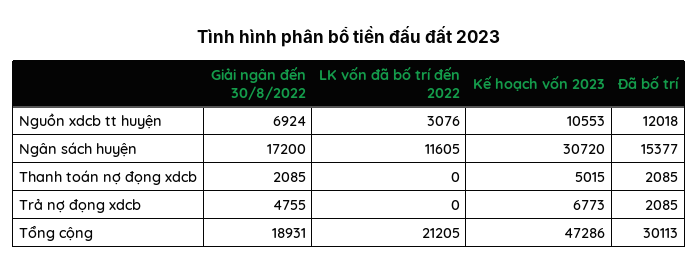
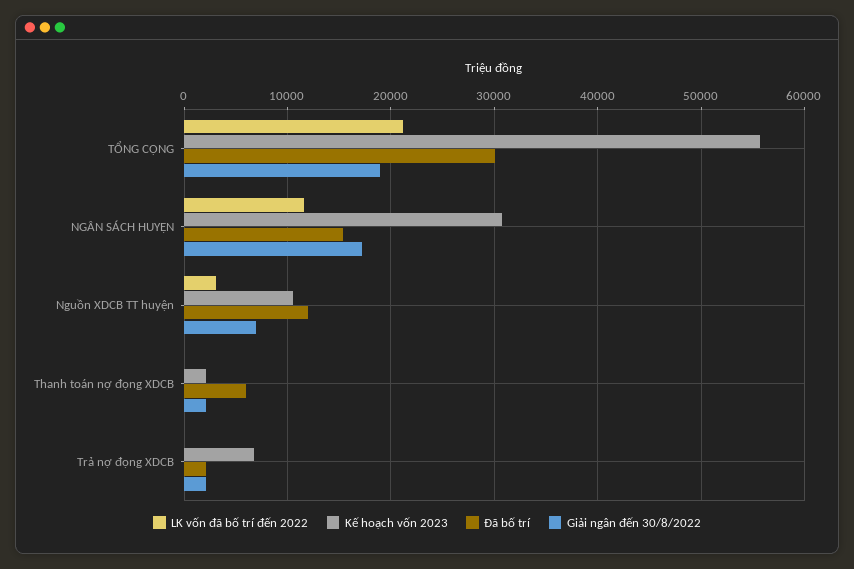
  {
    "Giải ngân đến 30/8/2022": {
      "Nguồn xdcb tt huyện": 6924,
      "Ngân sách huyện": 17200,
      "Thanh toán nợ đọng xdcb": 2085,
-     "Trả nợ đọng xdcb": 4755,
+     "Trả nợ đọng xdcb": 2000,
      "Tổng cộng": 18931
    },
    "LK vốn đã bố trí đến 2022": {
      "Nguồn xdcb tt huyện": 3076,
      "Ngân sách huyện": 11605,
      "Thanh toán nợ đọng xdcb": 0,
      "Trả nợ đọng xdcb": 0,
      "Tổng cộng": 21205
    },
    "Kế hoạch vốn 2023": {
      "Nguồn xdcb tt huyện": 10553,
      "Ngân sách huyện": 30720,
-     "Thanh toán nợ đọng xdcb": 5015,
+     "Thanh toán nợ đọng xdcb": 2000,
      "Trả nợ đọng xdcb": 6773,
-     "Tổng cộng": 47286
+     "Tổng cộng": 56000
    },
    "Đã bố trí": {
      "Nguồn xdcb tt huyện": 12018,
      "Ngân sách huyện": 15377,
-     "Thanh toán nợ đọng xdcb": 2085,
+     "Thanh toán nợ đọng xdcb": 6000,
      "Trả nợ đọng xdcb": 2085,
      "Tổng cộng": 30113
    }
  }

